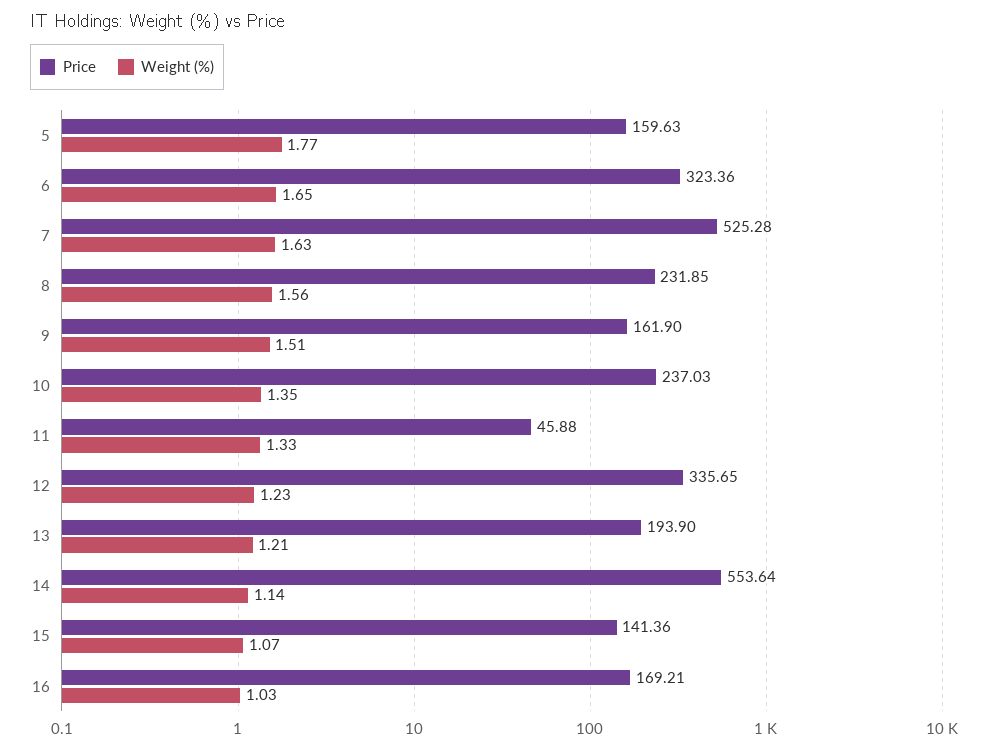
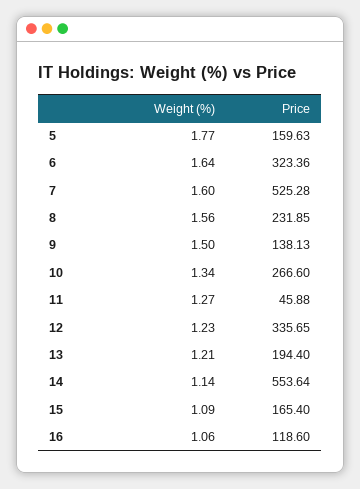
  {
    "Price": {
      "5": 159.63,
      "6": 323.36,
      "7": 525.28,
      "8": 231.85,
-     "9": 161.9,
+     "9": 138.13,
-     "10": 237.03,
+     "10": 266.6,
      "11": 45.88,
      "12": 335.65,
-     "13": 193.9,
+     "13": 194.4,
      "14": 553.64,
-     "15": 141.36,
+     "15": 165.4,
-     "16": 169.21
+     "16": 118.6
    },
    "Weight (%)": {
      "5": 1.77,
-     "6": 1.65,
+     "6": 1.64,
-     "7": 1.63,
+     "7": 1.6,
      "8": 1.56,
-     "9": 1.51,
+     "9": 1.5,
-     "10": 1.35,
+     "10": 1.34,
-     "11": 1.33,
+     "11": 1.27,
      "12": 1.23,
      "13": 1.21,
      "14": 1.14,
-     "15": 1.07,
+     "15": 1.09,
-     "16": 1.03
+     "16": 1.06
    }
  }

